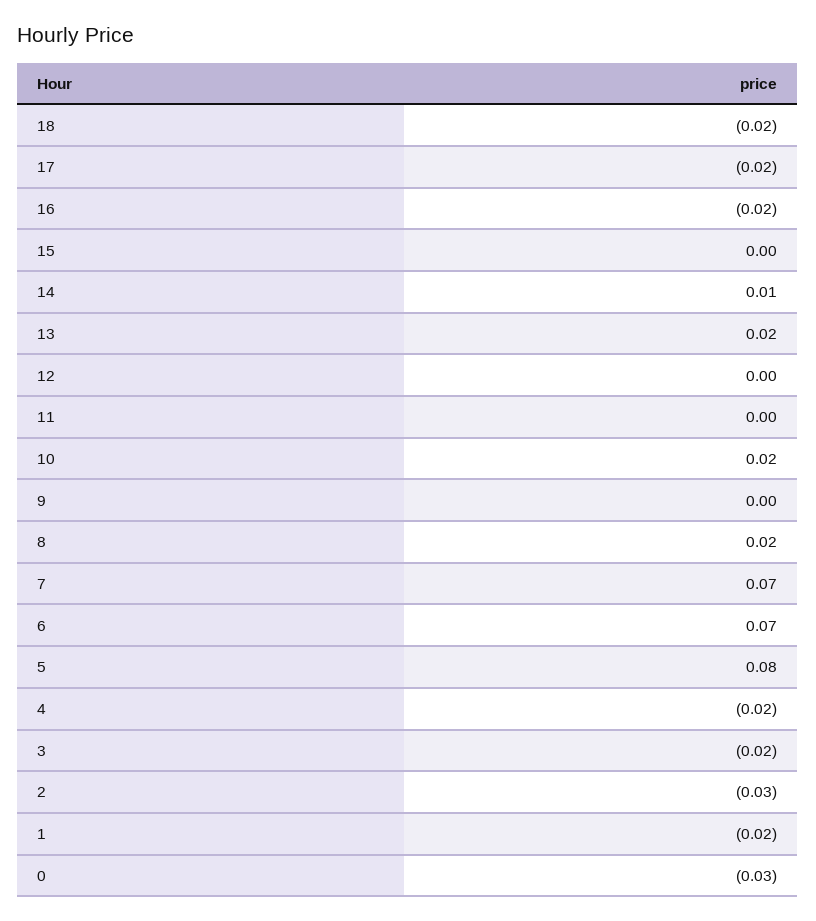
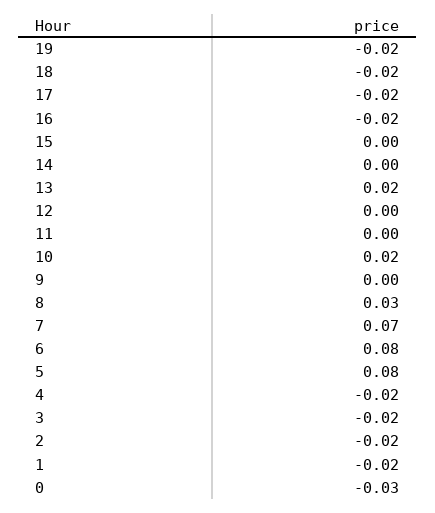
  {
    "18": -0.02,
    "17": -0.02,
    "16": -0.02,
    "15": 0,
-   "14": 0.01,
+   "14": 0,
    "13": 0.02,
    "12": 0,
    "11": 0,
    "10": 0.02,
    "9": 0,
-   "8": 0.02,
+   "8": 0.03,
    "7": 0.07,
-   "6": 0.07,
+   "6": 0.08,
    "5": 0.08,
    "4": -0.02,
    "3": -0.02,
-   "2": -0.03,
+   "2": -0.02,
    "1": -0.02,
-   "0": -0.03
+   "0": -0.03,
+   "19": -0.02
  }

